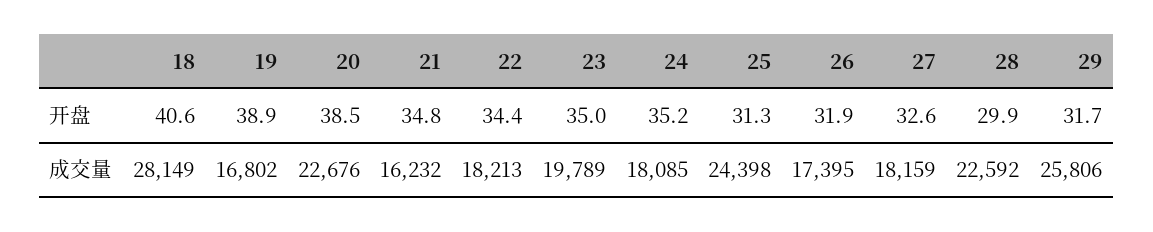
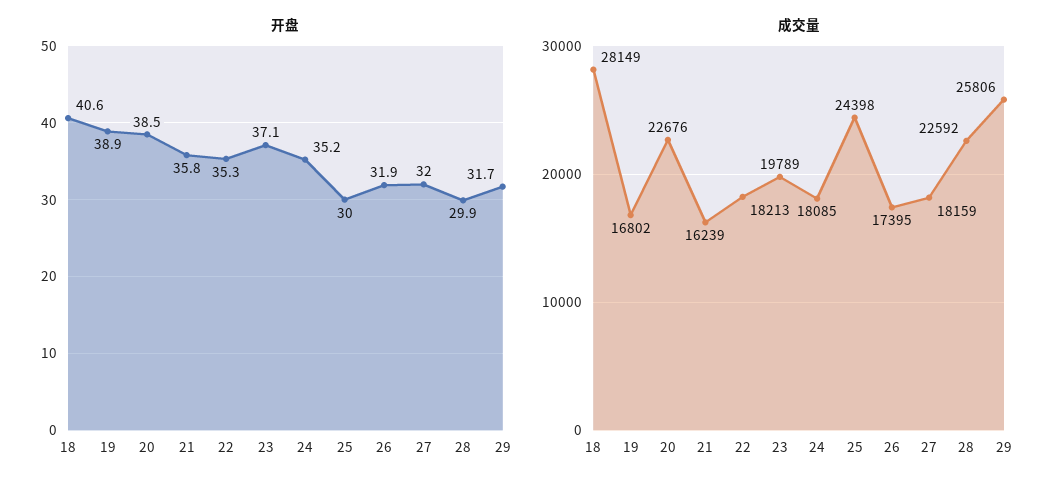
  {
    "开盘": {
      "18": 40.6,
      "19": 38.9,
      "20": 38.5,
-     "21": 34.8,
+     "21": 35.8,
-     "22": 34.4,
+     "22": 35.3,
-     "23": 35,
+     "23": 37.1,
      "24": 35.2,
-     "25": 31.3,
+     "25": 30,
      "26": 31.9,
-     "27": 32.6,
+     "27": 32,
      "28": 29.9,
      "29": 31.7
    },
    "成交量": {
      "18": 28149,
      "19": 16802,
      "20": 22676,
-     "21": 16232,
+     "21": 16239,
      "22": 18213,
      "23": 19789,
      "24": 18085,
      "25": 24398,
      "26": 17395,
      "27": 18159,
      "28": 22592,
      "29": 25806
    }
  }

